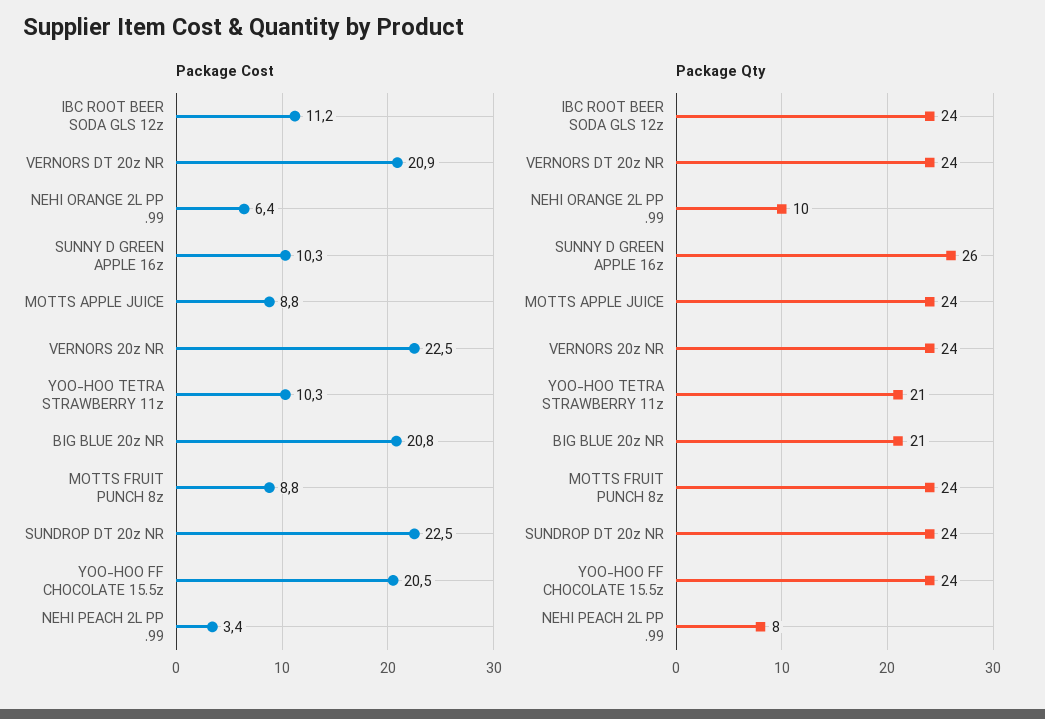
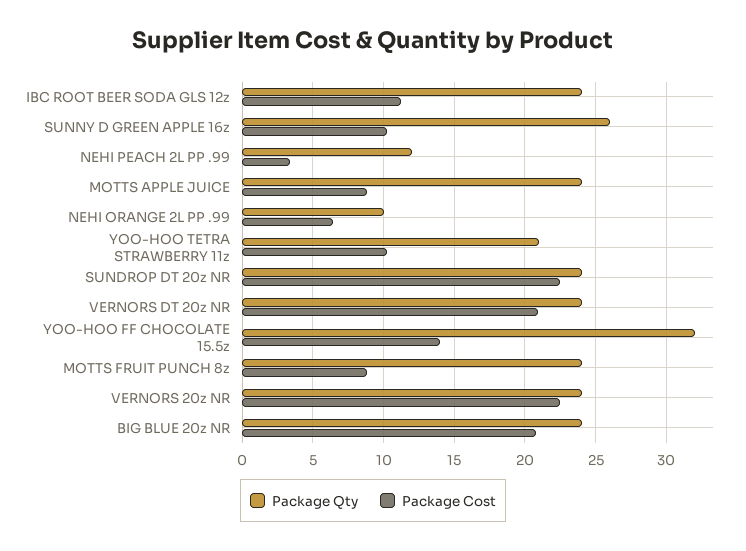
  {
    "Package Cost": {
      "IBC ROOT BEER SODA GLS 12z": 11.2,
      "VERNORS DT 20z NR": 20.9,
      "NEHI ORANGE 2L PP .99": 6.4,
      "SUNNY D GREEN APPLE 16z": 10.3,
      "MOTTS APPLE JUICE": 8.8,
      "VERNORS 20z NR": 22.5,
      "YOO-HOO TETRA STRAWBERRY 11z": 10.3,
      "BIG BLUE 20z NR": 20.8,
      "MOTTS FRUIT PUNCH 8z": 8.8,
      "SUNDROP DT 20z NR": 22.5,
-     "YOO-HOO FF CHOCOLATE 15.5z": 20.5,
+     "YOO-HOO FF CHOCOLATE 15.5z": 14,
      "NEHI PEACH 2L PP .99": 3.4
    },
    "Package Qty": {
      "IBC ROOT BEER SODA GLS 12z": 24,
      "VERNORS DT 20z NR": 24,
      "NEHI ORANGE 2L PP .99": 10,
      "SUNNY D GREEN APPLE 16z": 26,
      "MOTTS APPLE JUICE": 24,
      "VERNORS 20z NR": 24,
      "YOO-HOO TETRA STRAWBERRY 11z": 21,
-     "BIG BLUE 20z NR": 21,
+     "BIG BLUE 20z NR": 24,
      "MOTTS FRUIT PUNCH 8z": 24,
      "SUNDROP DT 20z NR": 24,
-     "YOO-HOO FF CHOCOLATE 15.5z": 24,
+     "YOO-HOO FF CHOCOLATE 15.5z": 32,
-     "NEHI PEACH 2L PP .99": 8
+     "NEHI PEACH 2L PP .99": 12
    }
  }

